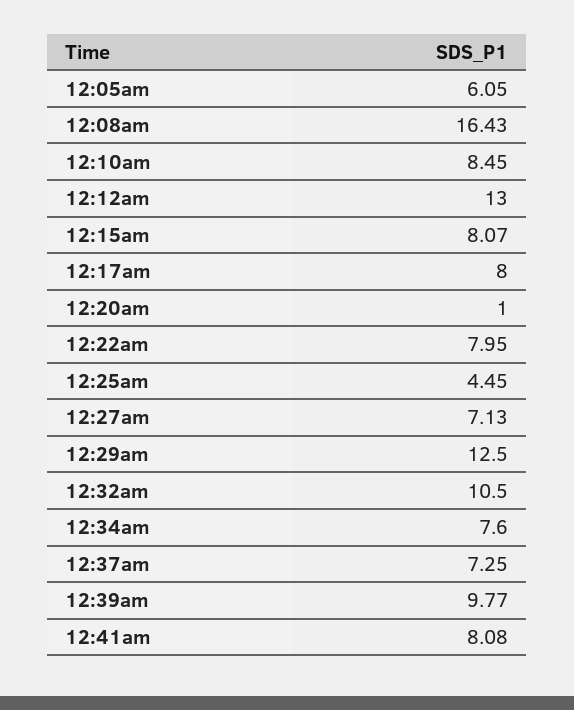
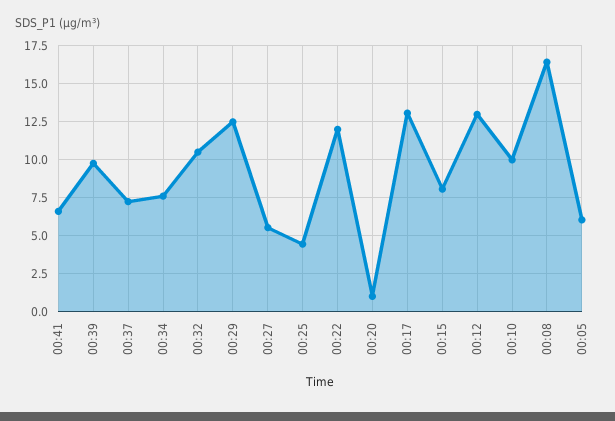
  {
    "12:05am": 6.05,
    "12:08am": 16.43,
-   "12:10am": 8.45,
+   "12:10am": 10,
    "12:12am": 13,
    "12:15am": 8.07,
-   "12:17am": 8,
+   "12:17am": 13,
    "12:20am": 1,
-   "12:22am": 7.95,
+   "12:22am": 12,
    "12:25am": 4.45,
-   "12:27am": 7.13,
+   "12:27am": 5.5,
    "12:29am": 12.5,
    "12:32am": 10.5,
    "12:34am": 7.6,
    "12:37am": 7.25,
    "12:39am": 9.77,
-   "12:41am": 8.08
+   "12:41am": 6.5
  }

